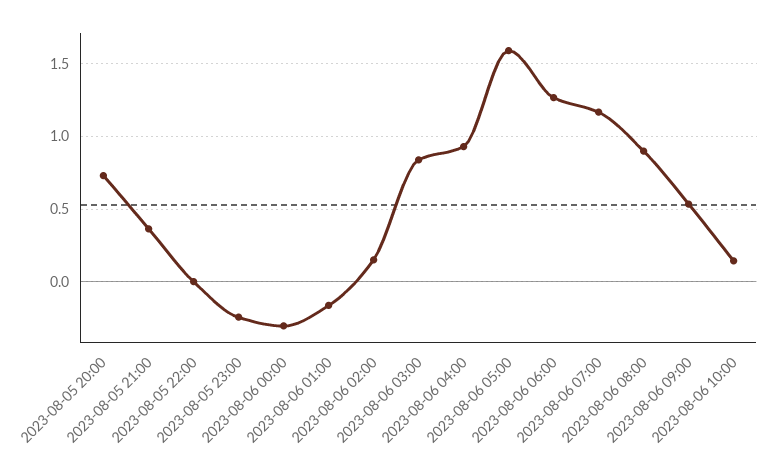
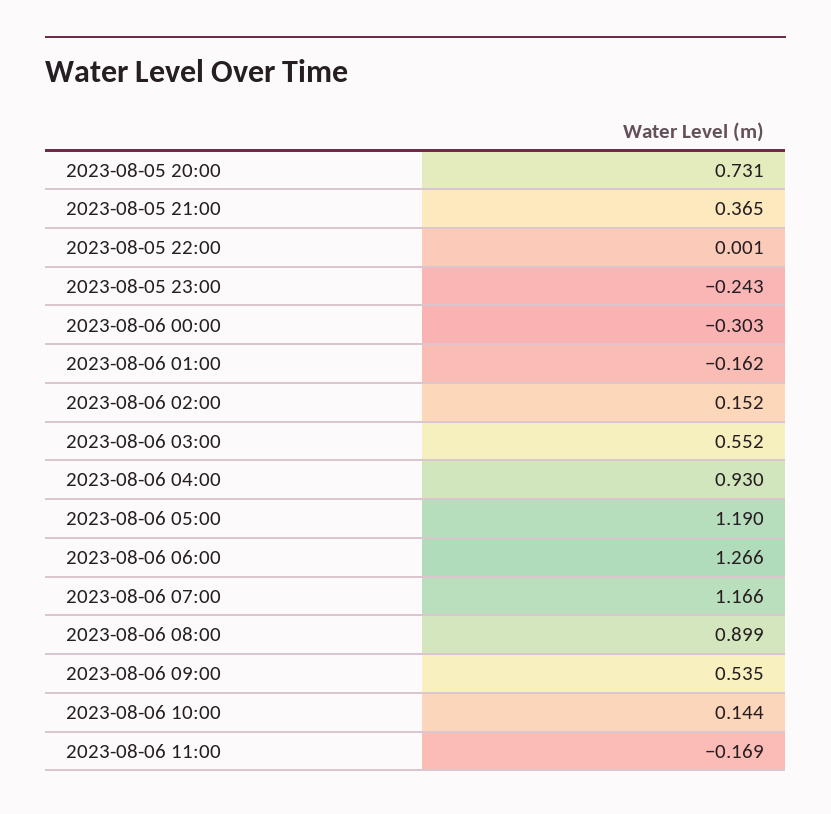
  {
    "2023-08-05 20:00": 0.731,
    "2023-08-05 21:00": 0.365,
    "2023-08-05 22:00": 0.001,
    "2023-08-05 23:00": -0.243,
    "2023-08-06 00:00": -0.303,
    "2023-08-06 01:00": -0.162,
    "2023-08-06 02:00": 0.152,
-   "2023-08-06 03:00": 0.85,
+   "2023-08-06 03:00": 0.552,
    "2023-08-06 04:00": 0.93,
-   "2023-08-06 05:00": 1.6,
+   "2023-08-06 05:00": 1.19,
    "2023-08-06 06:00": 1.266,
    "2023-08-06 07:00": 1.166,
    "2023-08-06 08:00": 0.899,
    "2023-08-06 09:00": 0.535,
-   "2023-08-06 10:00": 0.144
+   "2023-08-06 10:00": 0.144,
+   "2023-08-06 11:00": -0.169
  }

